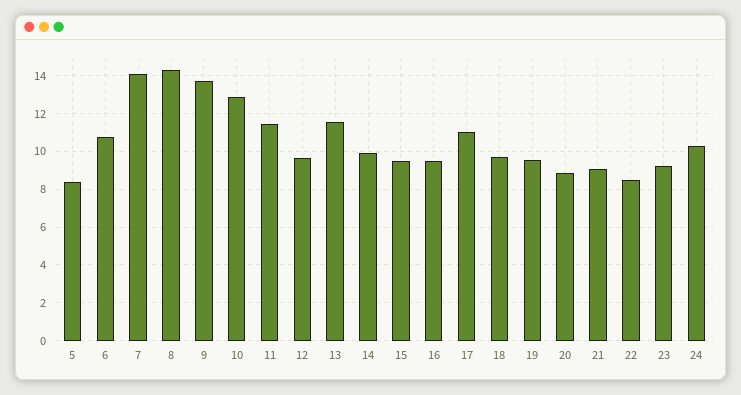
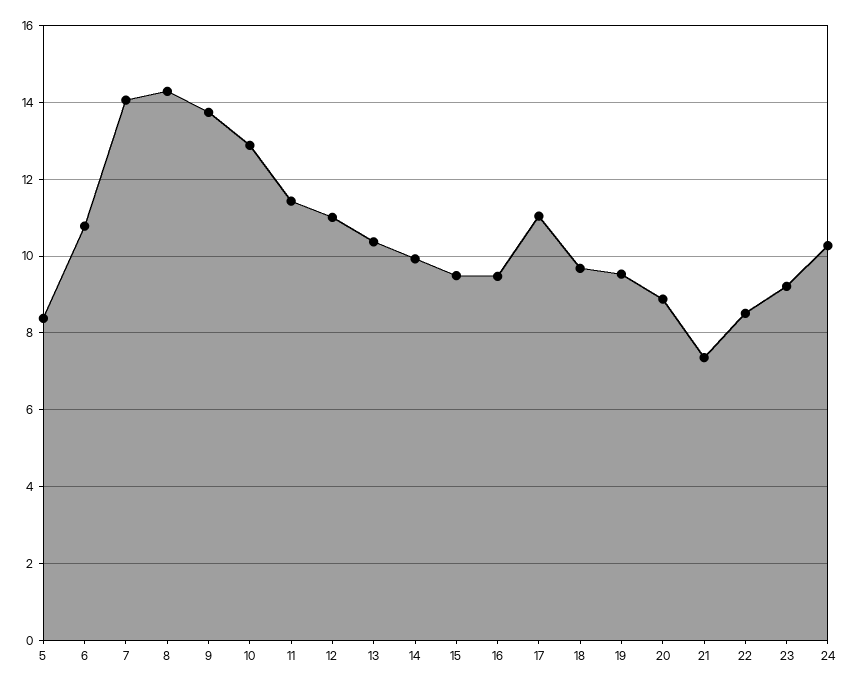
  {
    "5": 8.4,
    "6": 10.8,
    "7": 14,
    "8": 14.2,
    "9": 13.8,
    "10": 12.8,
    "11": 11.4,
-   "12": 9.5,
+   "12": 11,
-   "13": 11.5,
+   "13": 10.4,
    "14": 10,
    "15": 9.4,
    "16": 9.4,
    "17": 11,
    "18": 9.6,
    "19": 9.6,
    "20": 8.8,
-   "21": 9,
+   "21": 7.4,
    "22": 8.6,
    "23": 9.2,
    "24": 10.2
  }

